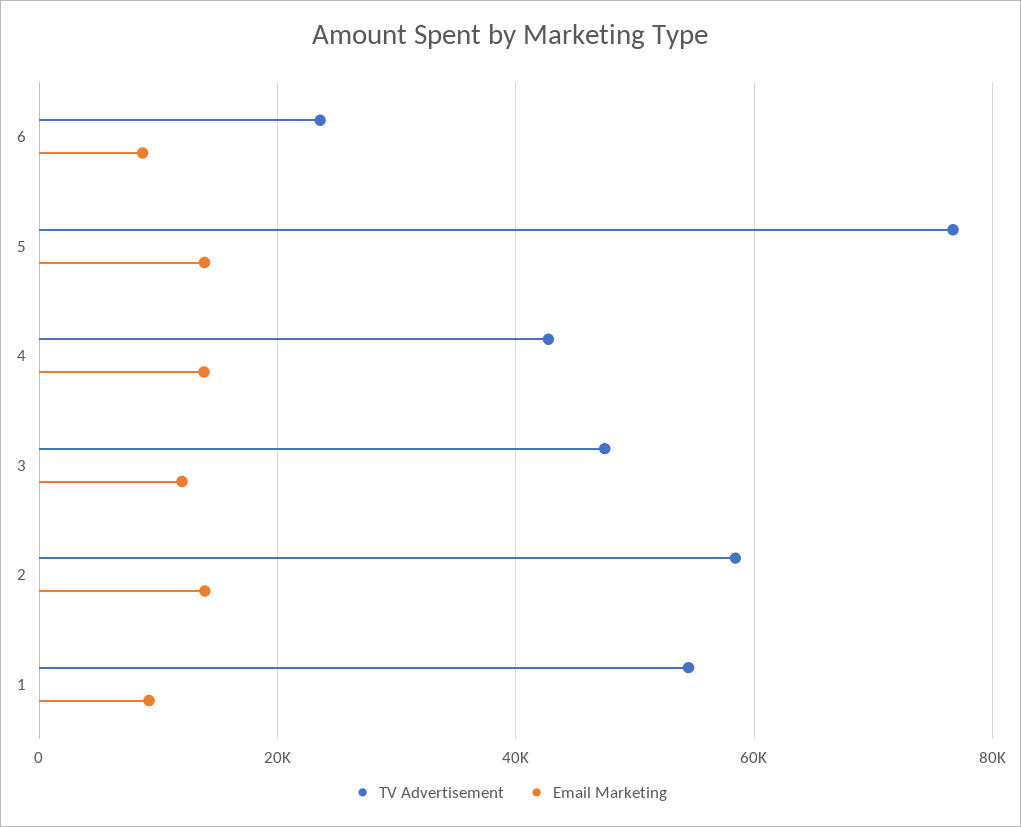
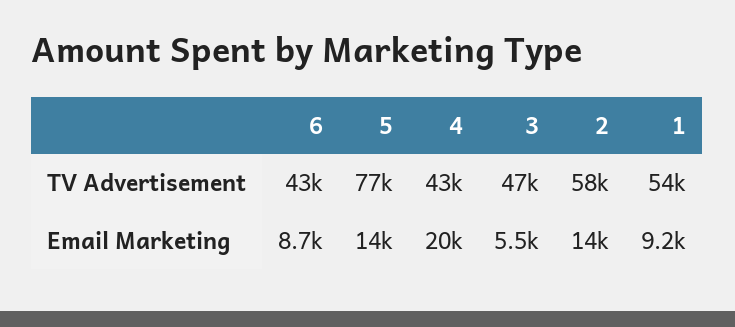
  {
    "TV Advertisement": {
-     "6": 24000,
+     "6": 43000,
      "5": 77000,
      "4": 43000,
      "3": 47000,
      "2": 58000,
      "1": 54000
    },
    "Email Marketing": {
      "6": 8700,
      "5": 14000,
-     "4": 14000,
+     "4": 20000,
-     "3": 12000,
+     "3": 5500,
      "2": 14000,
      "1": 9200
    }
  }

